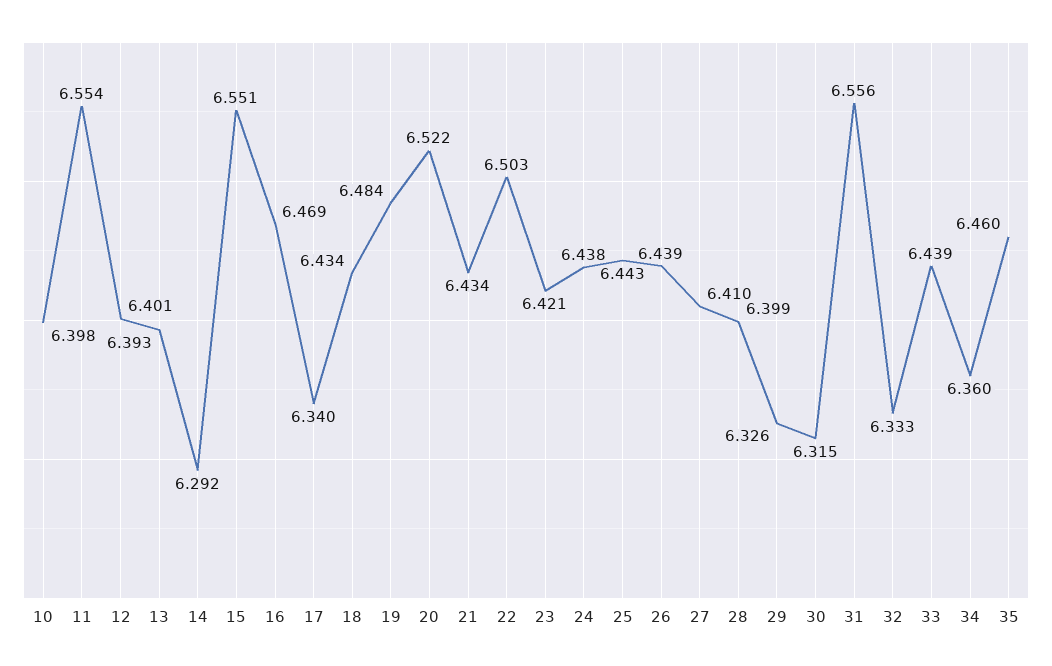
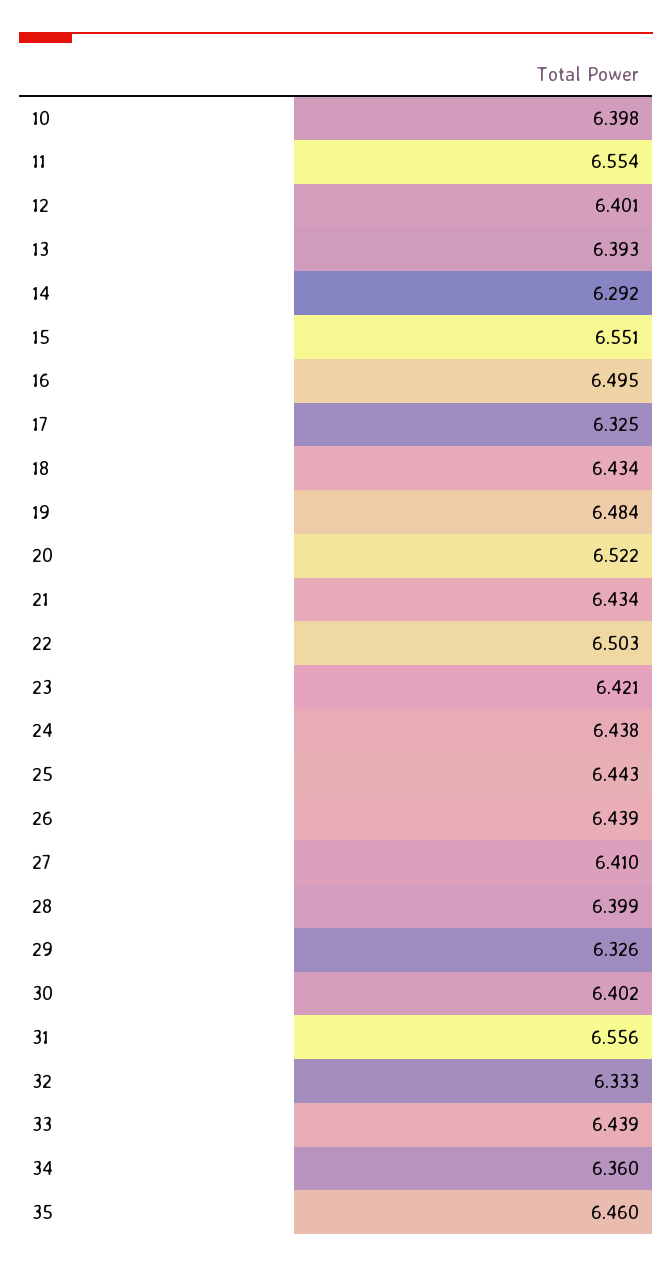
  {
    "10": 6.398,
    "11": 6.554,
    "12": 6.401,
    "13": 6.393,
    "14": 6.292,
    "15": 6.551,
-   "16": 6.469,
+   "16": 6.495,
-   "17": 6.34,
+   "17": 6.325,
    "18": 6.434,
    "19": 6.484,
    "20": 6.522,
    "21": 6.434,
    "22": 6.503,
    "23": 6.421,
    "24": 6.438,
    "25": 6.443,
    "26": 6.439,
    "27": 6.41,
    "28": 6.399,
    "29": 6.326,
-   "30": 6.315,
+   "30": 6.402,
    "31": 6.556,
    "32": 6.333,
    "33": 6.439,
    "34": 6.36,
    "35": 6.46
  }

